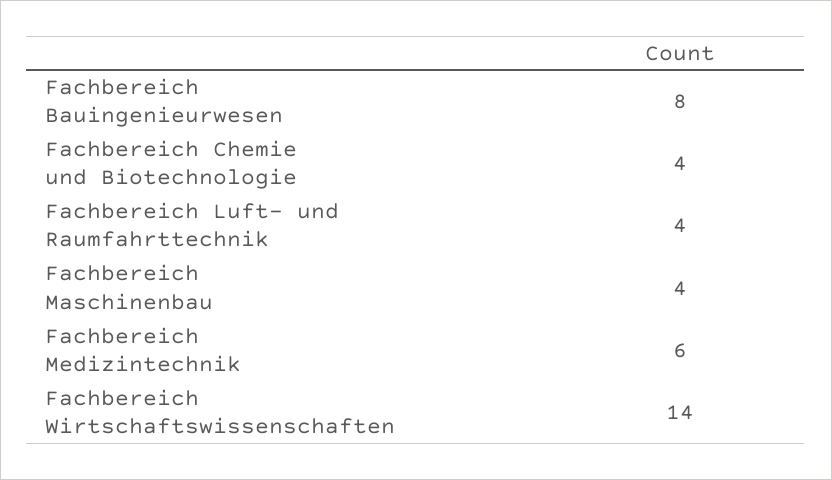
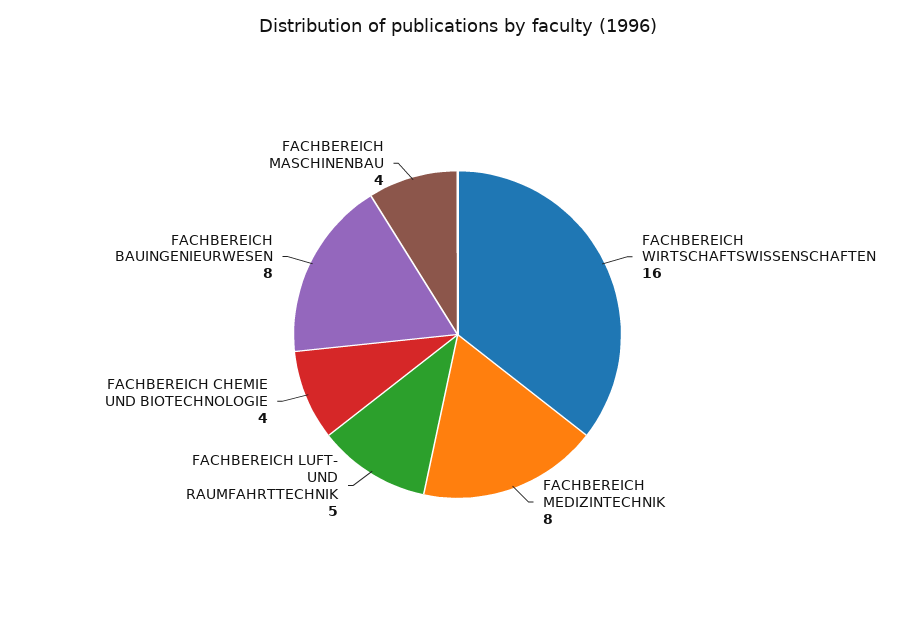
  {
    "Fachbereich Bauingenieurwesen": 8,
    "Fachbereich Chemie und Biotechnologie": 4,
-   "Fachbereich Luft- und Raumfahrttechnik": 4,
+   "Fachbereich Luft- und Raumfahrttechnik": 5,
    "Fachbereich Maschinenbau": 4,
-   "Fachbereich Medizintechnik": 6,
+   "Fachbereich Medizintechnik": 8,
-   "Fachbereich Wirtschaftswissenschaften": 14
+   "Fachbereich Wirtschaftswissenschaften": 16
  }

